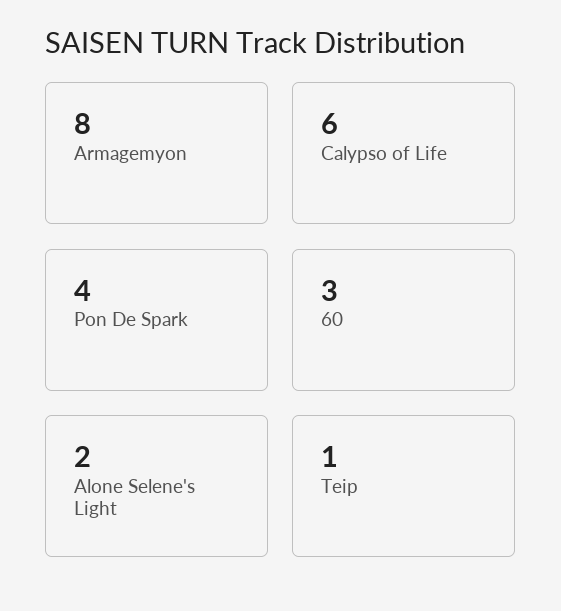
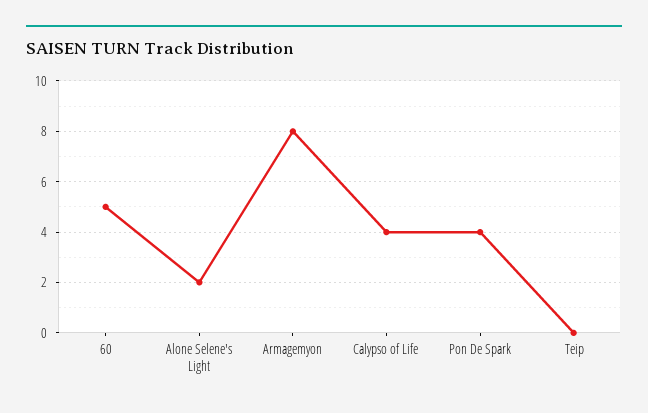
  {
    "Armagemyon": 8,
-   "Calypso of Life": 6,
+   "Calypso of Life": 4,
    "Pon De Spark": 4,
-   "60": 3,
+   "60": 5,
    "Alone Selene's Light": 2,
-   "Teip": 1
+   "Teip": 0
  }

